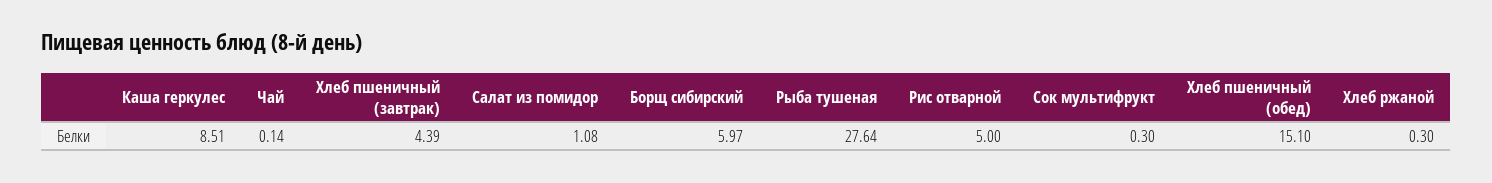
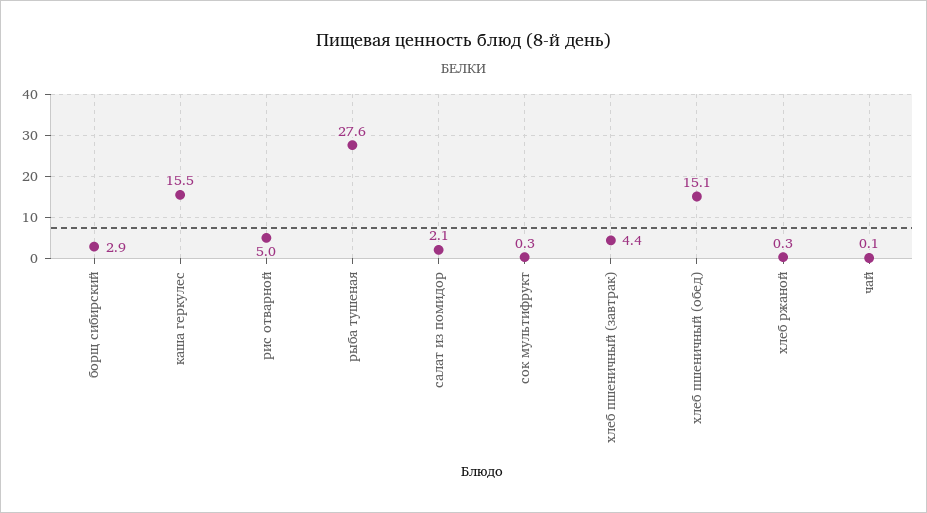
  {
-   "Каша геркулес": 8.51,
+   "Каша геркулес": 15.5,
    "Чай": 0.14,
    "Хлеб пшеничный (завтрак)": 4.39,
-   "Салат из помидор": 1.08,
+   "Салат из помидор": 2.1,
-   "Борщ сибирский": 5.97,
+   "Борщ сибирский": 2.9,
    "Рыба тушеная": 27.64,
    "Рис отварной": 5,
    "Сок мультифрукт": 0.3,
    "Хлеб пшеничный (обед)": 15.1,
    "Хлеб ржаной": 0.3
  }

